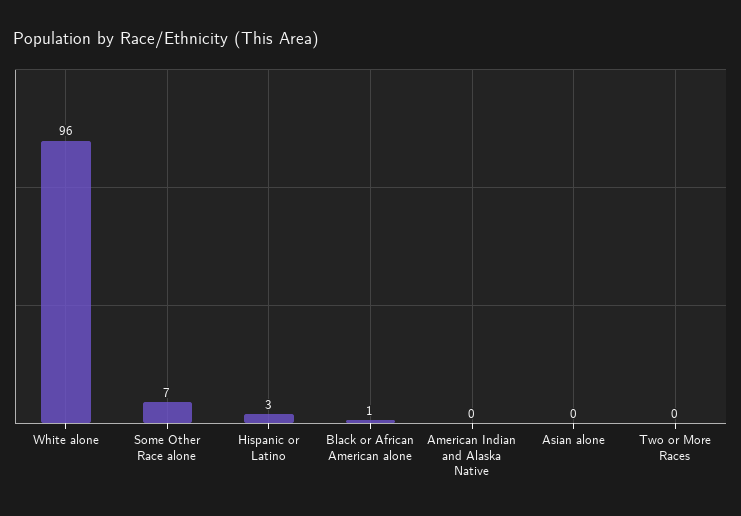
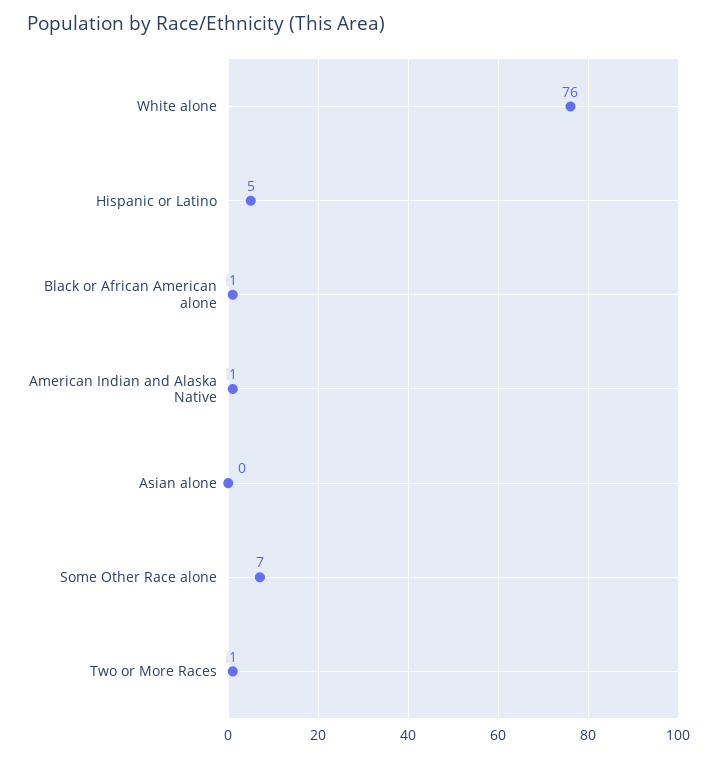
  {
-   "White alone": 96,
+   "White alone": 76,
    "Some Other Race alone": 7,
-   "Hispanic or Latino": 3,
+   "Hispanic or Latino": 5,
    "Black or African American alone": 1,
-   "American Indian and Alaska Native": 0,
+   "American Indian and Alaska Native": 1,
    "Asian alone": 0,
-   "Two or More Races": 0
+   "Two or More Races": 1
  }

